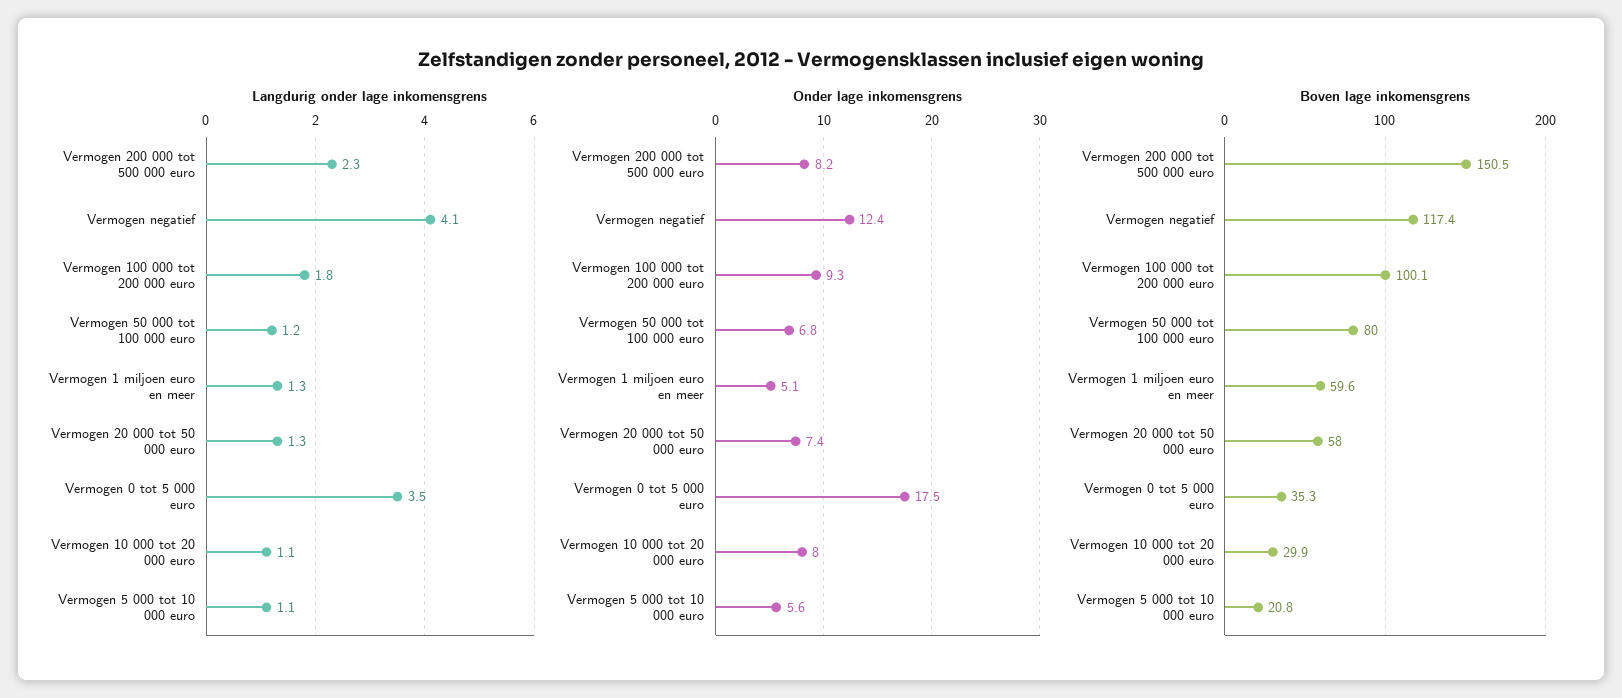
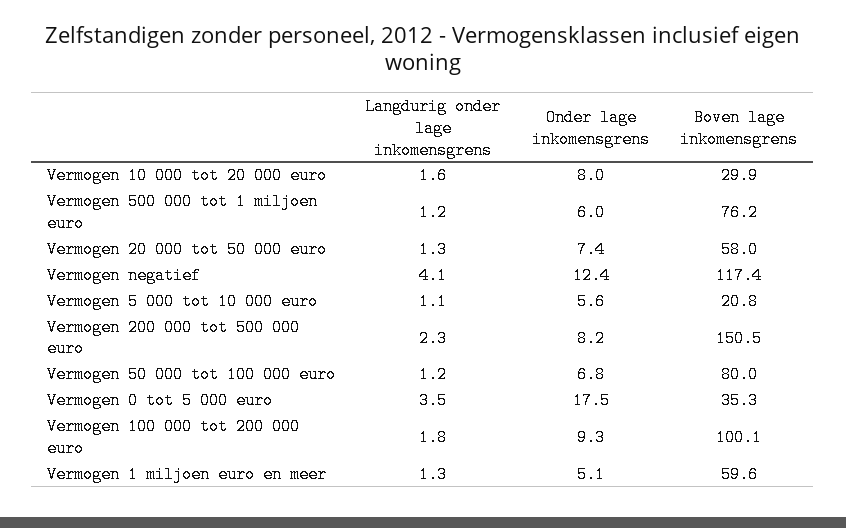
  {
    "Langdurig onder lage inkomensgrens": {
      "Vermogen 200 000 tot 500 000 euro": 2.3,
      "Vermogen negatief": 4.1,
      "Vermogen 100 000 tot 200 000 euro": 1.8,
      "Vermogen 50 000 tot 100 000 euro": 1.2,
      "Vermogen 1 miljoen euro en meer": 1.3,
      "Vermogen 20 000 tot 50 000 euro": 1.3,
      "Vermogen 0 tot 5 000 euro": 3.5,
-     "Vermogen 10 000 tot 20 000 euro": 1.1,
+     "Vermogen 10 000 tot 20 000 euro": 1.6,
-     "Vermogen 5 000 tot 10 000 euro": 1.1
+     "Vermogen 5 000 tot 10 000 euro": 1.1,
+     "Vermogen 500 000 tot 1 miljoen euro": 1.2
    },
    "Onder lage inkomensgrens": {
      "Vermogen 200 000 tot 500 000 euro": 8.2,
      "Vermogen negatief": 12.4,
      "Vermogen 100 000 tot 200 000 euro": 9.3,
      "Vermogen 50 000 tot 100 000 euro": 6.8,
      "Vermogen 1 miljoen euro en meer": 5.1,
      "Vermogen 20 000 tot 50 000 euro": 7.4,
      "Vermogen 0 tot 5 000 euro": 17.5,
      "Vermogen 10 000 tot 20 000 euro": 8,
-     "Vermogen 5 000 tot 10 000 euro": 5.6
+     "Vermogen 5 000 tot 10 000 euro": 5.6,
+     "Vermogen 500 000 tot 1 miljoen euro": 6
    },
    "Boven lage inkomensgrens": {
      "Vermogen 200 000 tot 500 000 euro": 150.5,
      "Vermogen negatief": 117.4,
      "Vermogen 100 000 tot 200 000 euro": 100.1,
      "Vermogen 50 000 tot 100 000 euro": 80,
      "Vermogen 1 miljoen euro en meer": 59.6,
      "Vermogen 20 000 tot 50 000 euro": 58,
      "Vermogen 0 tot 5 000 euro": 35.3,
      "Vermogen 10 000 tot 20 000 euro": 29.9,
-     "Vermogen 5 000 tot 10 000 euro": 20.8
+     "Vermogen 5 000 tot 10 000 euro": 20.8,
+     "Vermogen 500 000 tot 1 miljoen euro": 76.2
    }
  }

